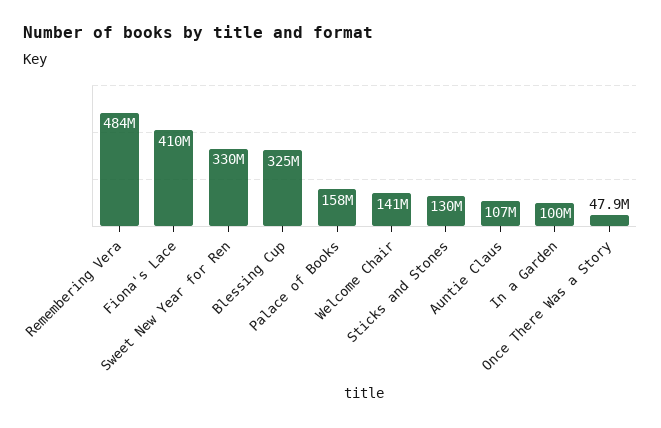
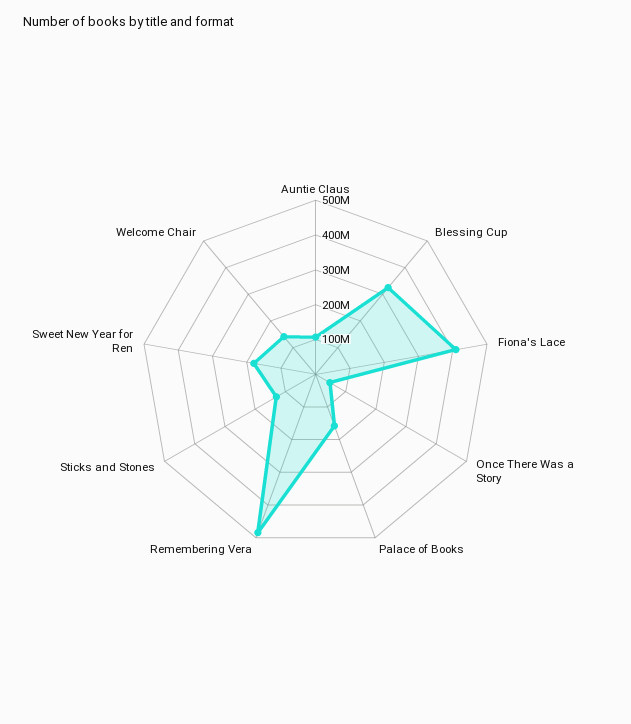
  {
    "Remembering Vera": 484000000,
    "Fiona's Lace": 410000000,
-   "Sweet New Year for Ren": 330000000,
+   "Sweet New Year for Ren": 175000000,
    "Blessing Cup": 325000000,
    "Palace of Books": 158000000,
    "Welcome Chair": 141000000,
    "Sticks and Stones": 130000000,
    "Auntie Claus": 107000000,
-   "In a Garden": 100000000,
    "Once There Was a Story": 47900000
  }

